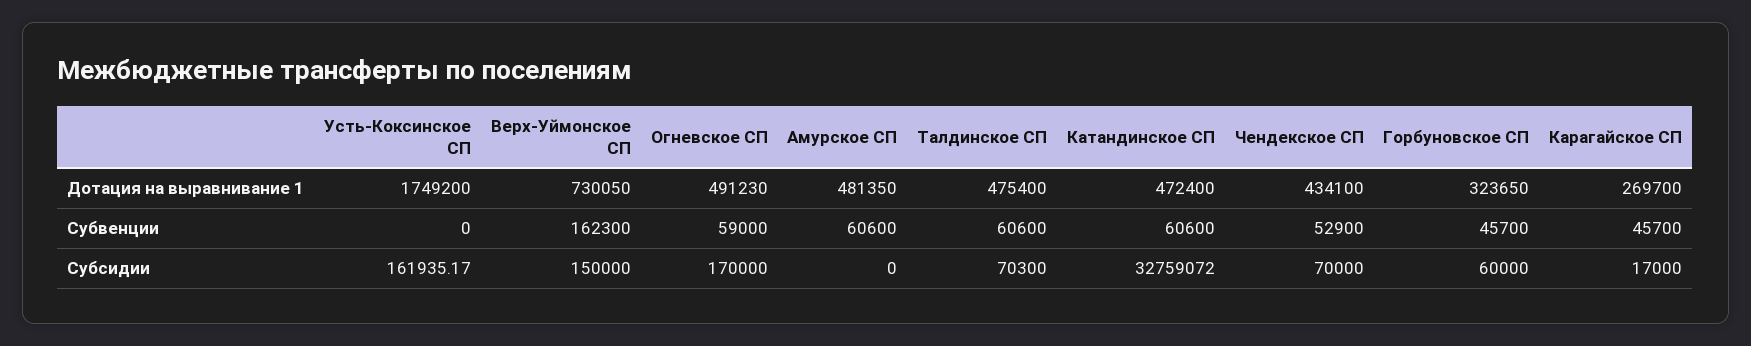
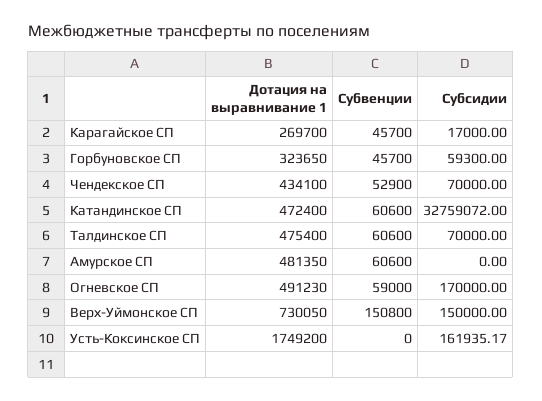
  {
    "Усть-Коксинское СП": {
      "Дотация на выравнивание 1": 1749200,
      "Субвенции": 0,
      "Субсидии": 161935.17
    },
    "Верх-Уймонское СП": {
      "Дотация на выравнивание 1": 730050,
-     "Субвенции": 162300,
+     "Субвенции": 150800,
      "Субсидии": 150000
    },
    "Огневское СП": {
      "Дотация на выравнивание 1": 491230,
      "Субвенции": 59000,
      "Субсидии": 170000
    },
    "Амурское СП": {
      "Дотация на выравнивание 1": 481350,
      "Субвенции": 60600,
      "Субсидии": 0
    },
    "Талдинское СП": {
      "Дотация на выравнивание 1": 475400,
      "Субвенции": 60600,
-     "Субсидии": 70300
+     "Субсидии": 70000
    },
    "Катандинское СП": {
      "Дотация на выравнивание 1": 472400,
      "Субвенции": 60600,
      "Субсидии": 32759072
    },
    "Чендекское СП": {
      "Дотация на выравнивание 1": 434100,
      "Субвенции": 52900,
      "Субсидии": 70000
    },
    "Горбуновское СП": {
      "Дотация на выравнивание 1": 323650,
      "Субвенции": 45700,
-     "Субсидии": 60000
+     "Субсидии": 59300
    },
    "Карагайское СП": {
      "Дотация на выравнивание 1": 269700,
      "Субвенции": 45700,
      "Субсидии": 17000
    }
  }

